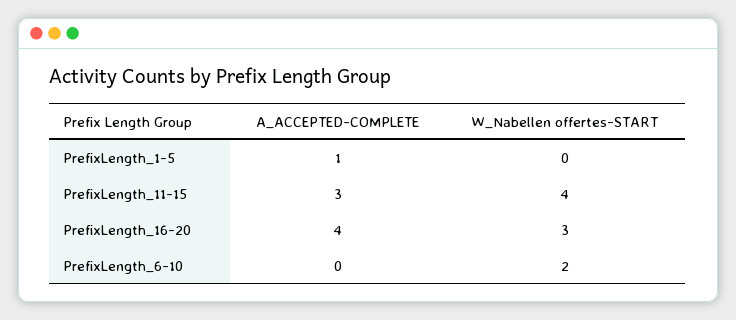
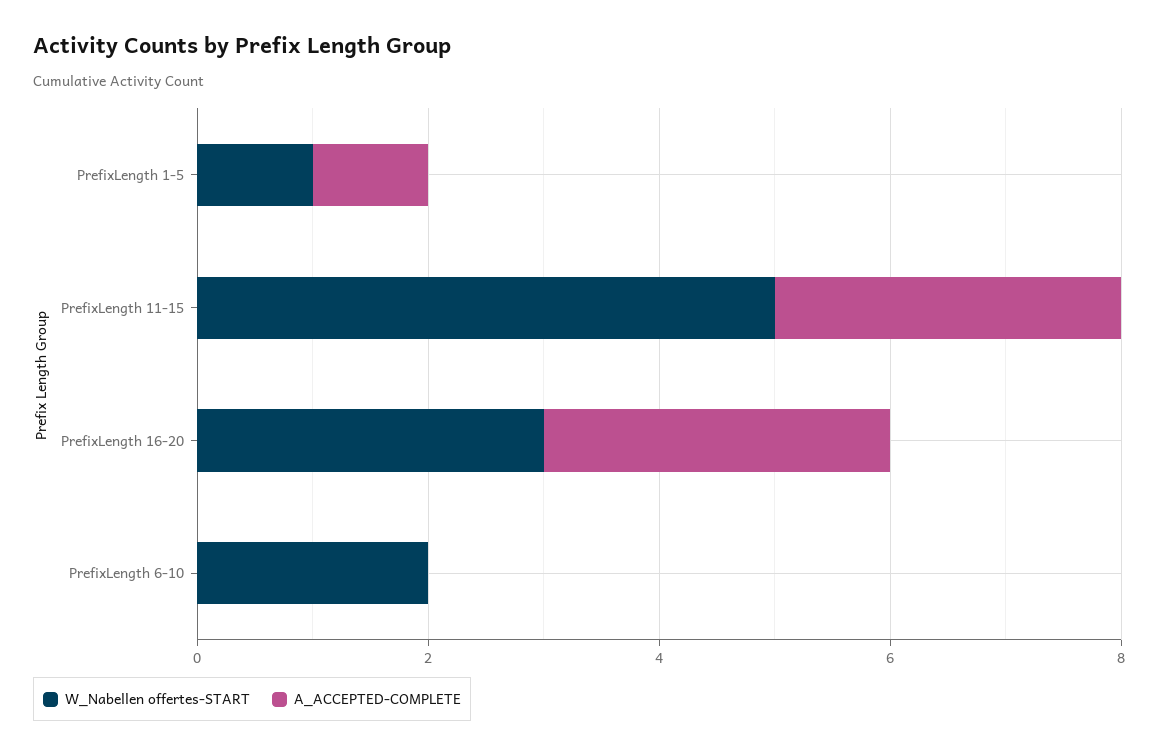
  {
    "A_ACCEPTED-COMPLETE": {
      "PrefixLength_1-5": 1,
      "PrefixLength_11-15": 3,
-     "PrefixLength_16-20": 4,
+     "PrefixLength_16-20": 3,
      "PrefixLength_6-10": 0
    },
    "W_Nabellen offertes-START": {
-     "PrefixLength_1-5": 0,
+     "PrefixLength_1-5": 1,
-     "PrefixLength_11-15": 4,
+     "PrefixLength_11-15": 5,
      "PrefixLength_16-20": 3,
      "PrefixLength_6-10": 2
    }
  }

